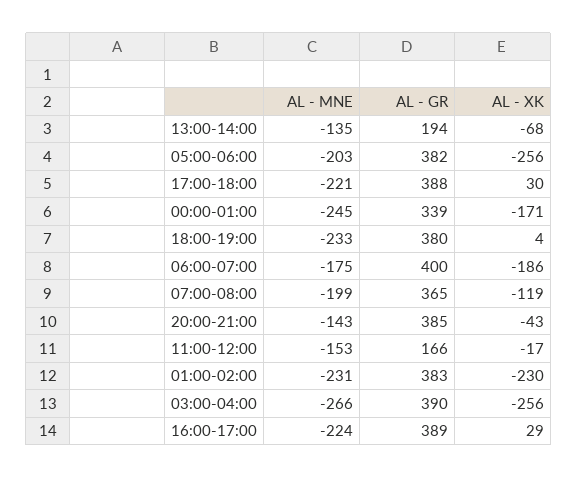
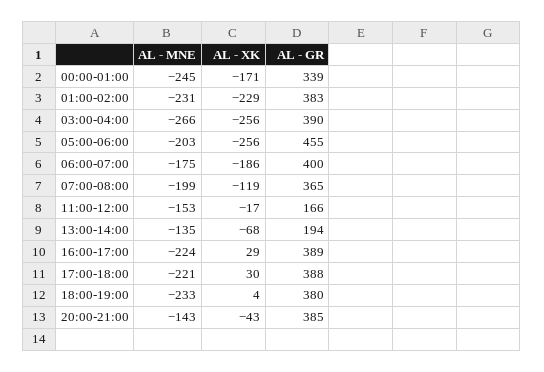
  {
    "AL - MNE": {
      "13:00-14:00": -135,
      "05:00-06:00": -203,
      "17:00-18:00": -221,
      "00:00-01:00": -245,
      "18:00-19:00": -233,
      "06:00-07:00": -175,
      "07:00-08:00": -199,
      "20:00-21:00": -143,
      "11:00-12:00": -153,
      "01:00-02:00": -231,
      "03:00-04:00": -266,
      "16:00-17:00": -224
    },
    "AL - GR": {
      "13:00-14:00": 194,
-     "05:00-06:00": 382,
+     "05:00-06:00": 455,
      "17:00-18:00": 388,
      "00:00-01:00": 339,
      "18:00-19:00": 380,
      "06:00-07:00": 400,
      "07:00-08:00": 365,
      "20:00-21:00": 385,
      "11:00-12:00": 166,
      "01:00-02:00": 383,
      "03:00-04:00": 390,
      "16:00-17:00": 389
    },
    "AL - XK": {
      "13:00-14:00": -68,
      "05:00-06:00": -256,
      "17:00-18:00": 30,
      "00:00-01:00": -171,
      "18:00-19:00": 4,
      "06:00-07:00": -186,
      "07:00-08:00": -119,
      "20:00-21:00": -43,
      "11:00-12:00": -17,
-     "01:00-02:00": -230,
+     "01:00-02:00": -229,
      "03:00-04:00": -256,
      "16:00-17:00": 29
    }
  }

